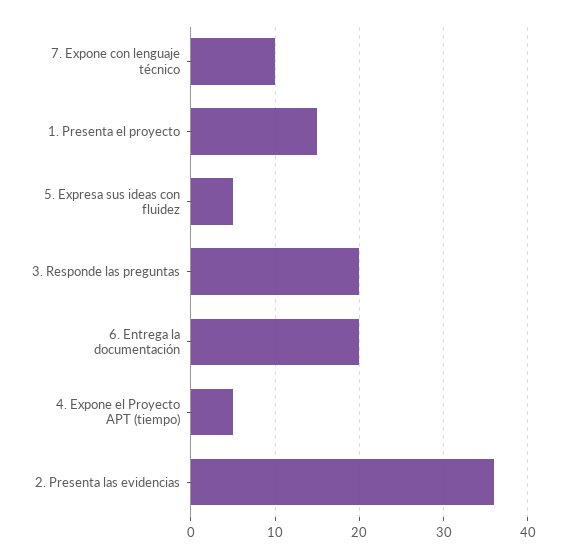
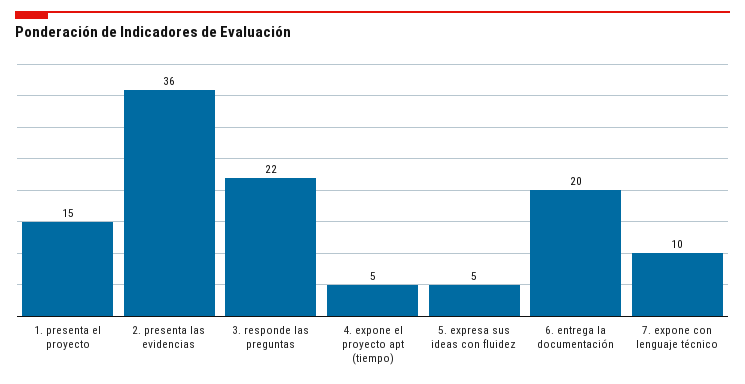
  {
    "7. Expone con lenguaje técnico": 10,
    "1. Presenta el proyecto": 15,
    "5. Expresa sus ideas con fluidez": 5,
-   "3. Responde las preguntas": 20,
+   "3. Responde las preguntas": 22,
    "6. Entrega la documentación": 20,
    "4. Expone el Proyecto APT (tiempo)": 5,
    "2. Presenta las evidencias": 36
  }

